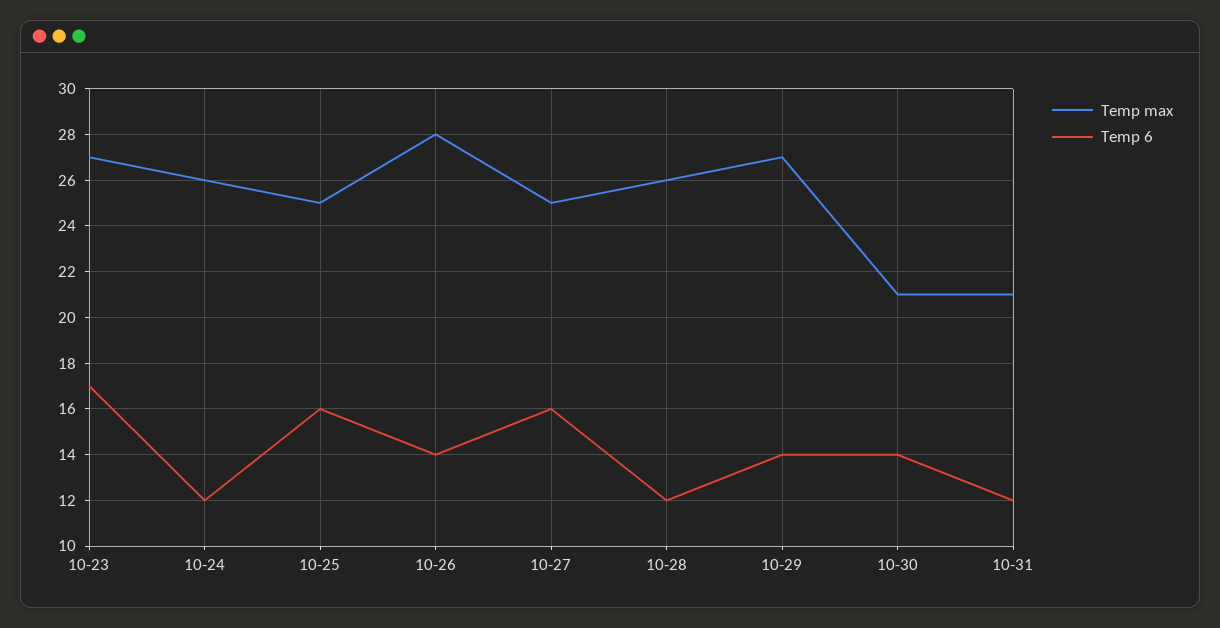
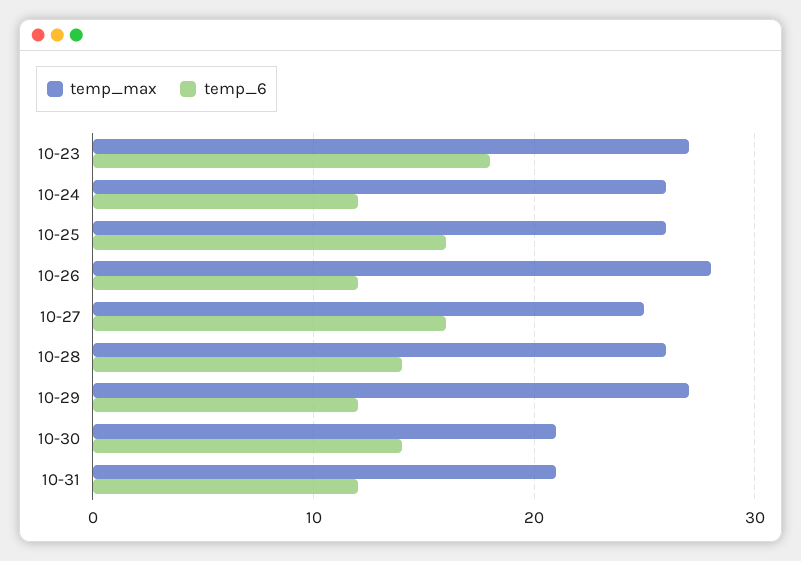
  {
    "Temp max": {
      "10-23": 27,
      "10-24": 26,
-     "10-25": 25,
+     "10-25": 26,
      "10-26": 28,
      "10-27": 25,
      "10-28": 26,
      "10-29": 27,
      "10-30": 21,
      "10-31": 21
    },
    "Temp 6": {
-     "10-23": 17,
+     "10-23": 18,
      "10-24": 12,
      "10-25": 16,
-     "10-26": 14,
+     "10-26": 12,
      "10-27": 16,
-     "10-28": 12,
+     "10-28": 14,
-     "10-29": 14,
+     "10-29": 12,
      "10-30": 14,
      "10-31": 12
    }
  }

